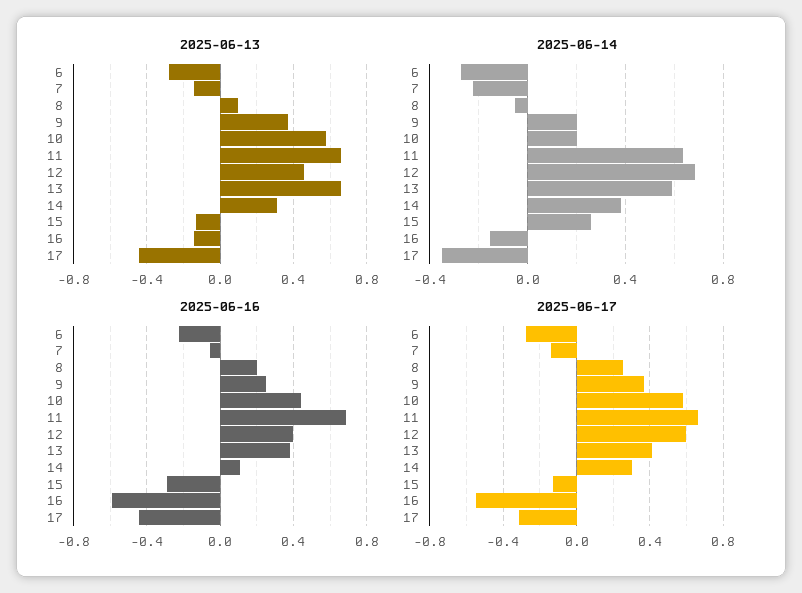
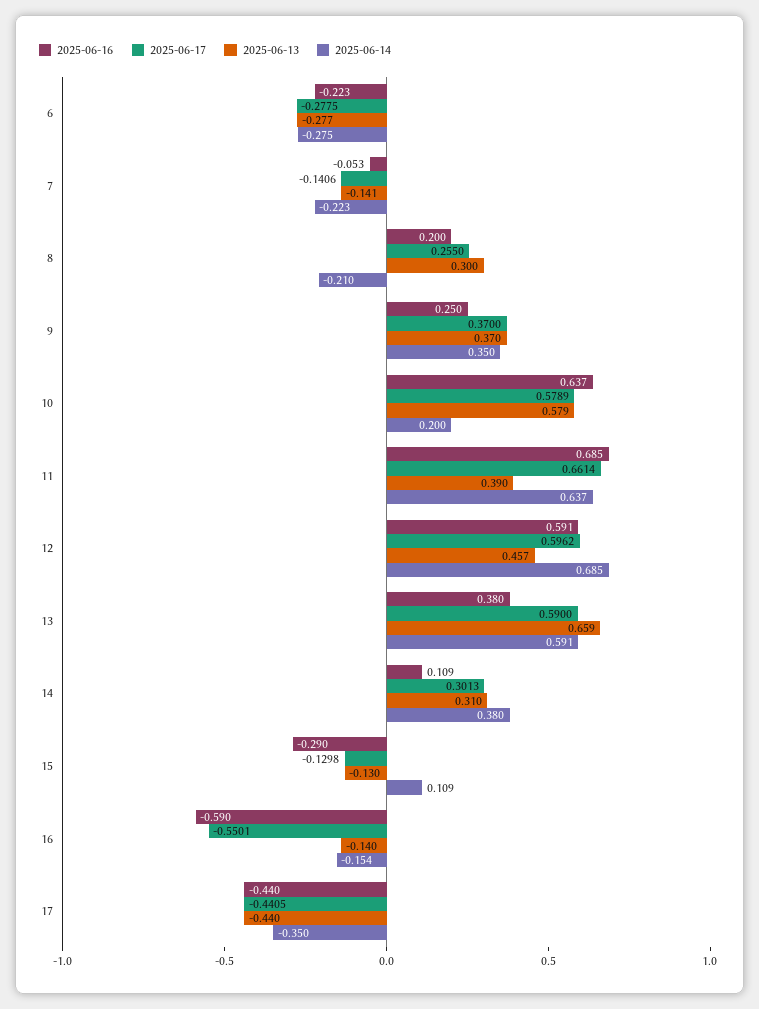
  {
    "2025-06-13": {
      "6": -0.277,
      "7": -0.141,
-     "8": 0.1,
+     "8": 0.3,
      "9": 0.37,
      "10": 0.579,
-     "11": 0.65,
+     "11": 0.39,
      "12": 0.457,
      "13": 0.659,
      "14": 0.31,
      "15": -0.13,
      "16": -0.14,
      "17": -0.44
    },
    "2025-06-14": {
      "6": -0.275,
      "7": -0.223,
-     "8": -0.05,
+     "8": -0.21,
-     "9": 0.2,
+     "9": 0.35,
      "10": 0.2,
      "11": 0.637,
      "12": 0.685,
      "13": 0.591,
      "14": 0.38,
-     "15": 0.25,
+     "15": 0.109,
      "16": -0.154,
      "17": -0.35
    },
    "2025-06-16": {
      "6": -0.223,
      "7": -0.053,
      "8": 0.2,
      "9": 0.25,
-     "10": 0.45,
+     "10": 0.637,
      "11": 0.685,
-     "12": 0.4,
+     "12": 0.591,
      "13": 0.38,
      "14": 0.109,
      "15": -0.29,
      "16": -0.59,
      "17": -0.44
    },
    "2025-06-17": {
      "6": -0.2775,
      "7": -0.1406,
      "8": 0.255,
      "9": 0.37,
      "10": 0.5789,
      "11": 0.6614,
      "12": 0.5962,
-     "13": 0.4,
+     "13": 0.59,
      "14": 0.3013,
      "15": -0.1298,
      "16": -0.5501,
-     "17": -0.3
+     "17": -0.4405
    }
  }

